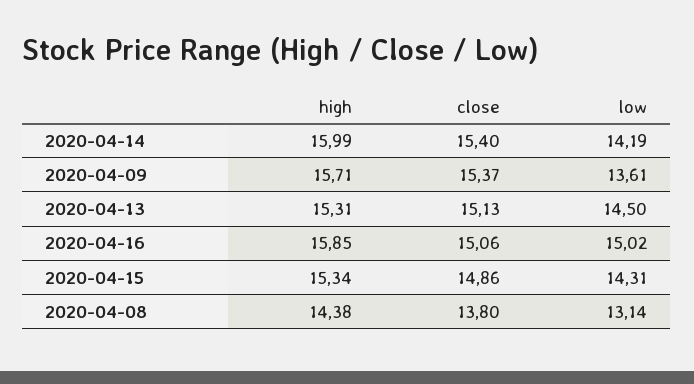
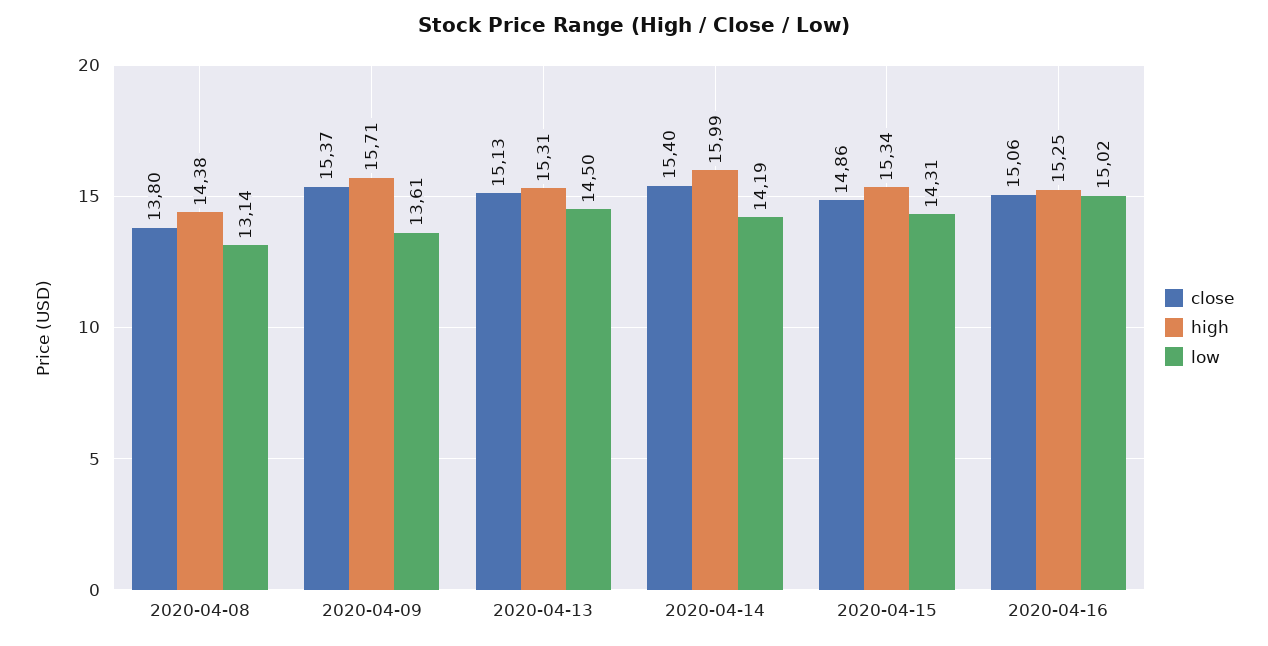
  {
    "high": {
      "2020-04-14": 15.99,
      "2020-04-09": 15.71,
      "2020-04-13": 15.31,
-     "2020-04-16": 15.85,
+     "2020-04-16": 15.25,
      "2020-04-15": 15.34,
      "2020-04-08": 14.38
    },
    "close": {
      "2020-04-14": 15.4,
      "2020-04-09": 15.37,
      "2020-04-13": 15.13,
      "2020-04-16": 15.06,
      "2020-04-15": 14.86,
      "2020-04-08": 13.8
    },
    "low": {
      "2020-04-14": 14.19,
      "2020-04-09": 13.61,
      "2020-04-13": 14.5,
      "2020-04-16": 15.02,
      "2020-04-15": 14.31,
      "2020-04-08": 13.14
    }
  }

